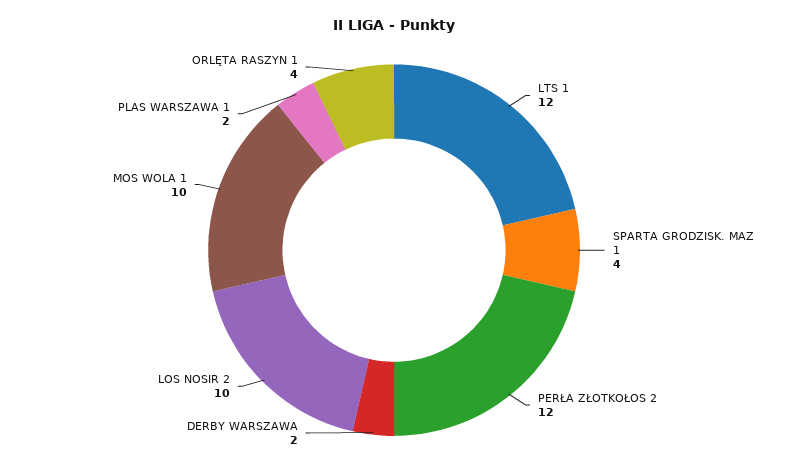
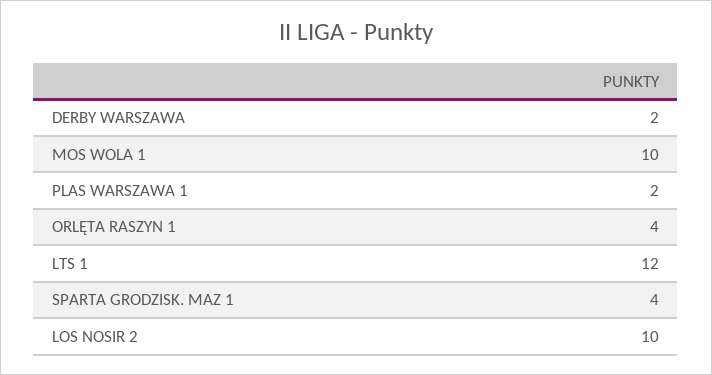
  {
    "LTS 1": 12,
    "SPARTA GRODZISK. MAZ 1": 4,
-   "PERŁA ZŁOTKOŁOS 2": 12,
    "DERBY WARSZAWA": 2,
    "LOS NOSIR 2": 10,
    "MOS WOLA 1": 10,
    "PLAS WARSZAWA 1": 2,
    "ORLĘTA RASZYN 1": 4
  }

